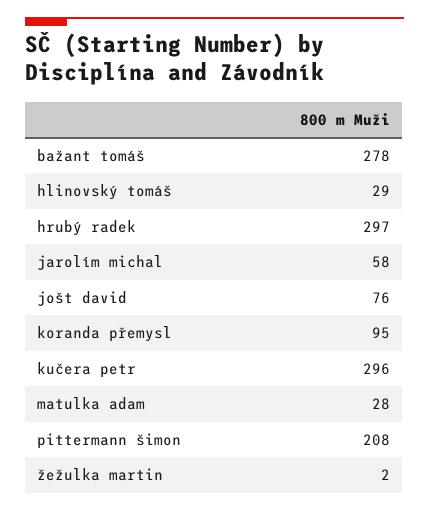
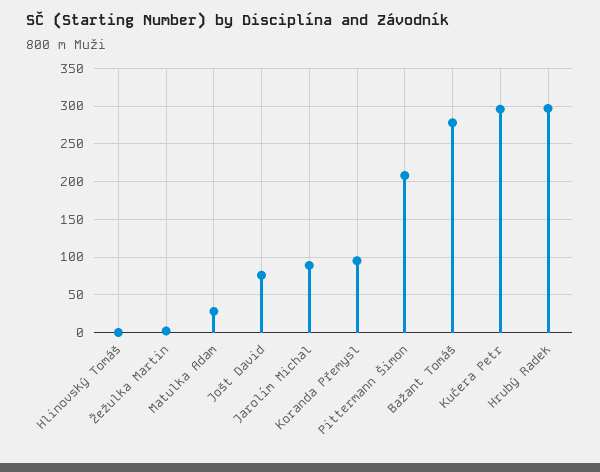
  {
    "bažant tomáš": 278,
-   "hlinovský tomáš": 29,
+   "hlinovský tomáš": 0,
    "hrubý radek": 297,
-   "jarolím michal": 58,
+   "jarolím michal": 90,
    "jošt david": 76,
    "koranda přemysl": 95,
    "kučera petr": 296,
    "matulka adam": 28,
    "pittermann šimon": 208,
    "žežulka martin": 2
  }

